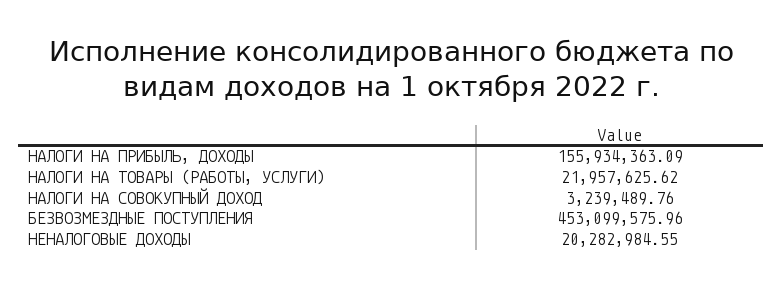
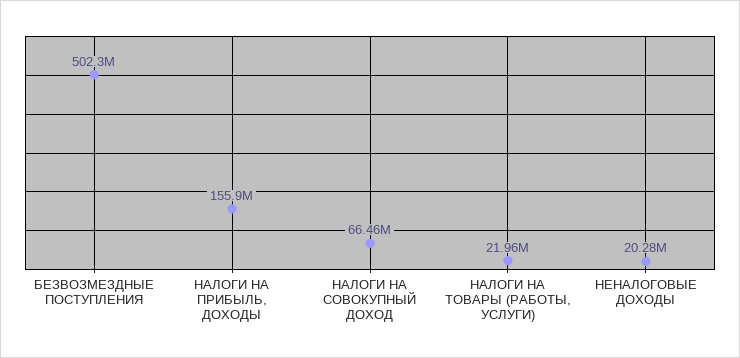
  {
    "НАЛОГИ НА ПРИБЫЛЬ, ДОХОДЫ": 155934363.09,
    "НАЛОГИ НА ТОВАРЫ (РАБОТЫ, УСЛУГИ)": 21957625.62,
-   "НАЛОГИ НА СОВОКУПНЫЙ ДОХОД": 3239489.76,
+   "НАЛОГИ НА СОВОКУПНЫЙ ДОХОД": 66460000,
-   "БЕЗВОЗМЕЗДНЫЕ ПОСТУПЛЕНИЯ": 453099575.96,
+   "БЕЗВОЗМЕЗДНЫЕ ПОСТУПЛЕНИЯ": 502300000,
    "НЕНАЛОГОВЫЕ ДОХОДЫ": 20282984.55
  }

